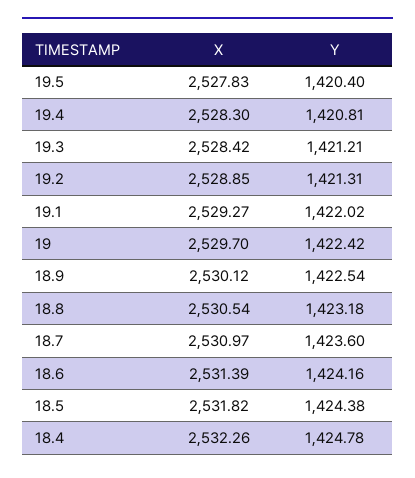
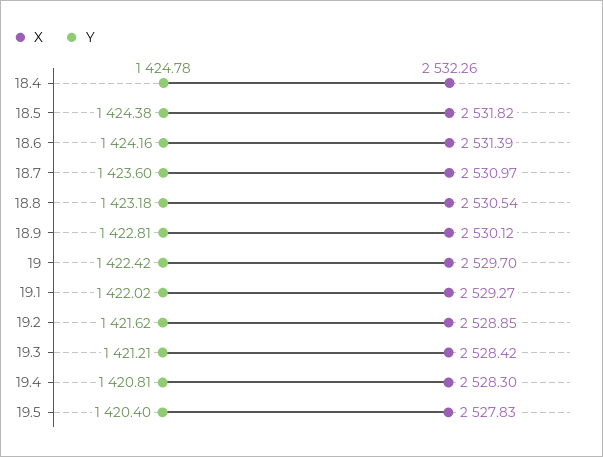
  {
    "X": {
      "19.5": 2527.83,
      "19.4": 2528.3,
      "19.3": 2528.42,
      "19.2": 2528.85,
      "19.1": 2529.27,
      "19": 2529.7,
      "18.9": 2530.12,
      "18.8": 2530.54,
      "18.7": 2530.97,
      "18.6": 2531.39,
      "18.5": 2531.82,
      "18.4": 2532.26
    },
    "Y": {
      "19.5": 1420.4,
      "19.4": 1420.81,
      "19.3": 1421.21,
-     "19.2": 1421.31,
+     "19.2": 1421.62,
      "19.1": 1422.02,
      "19": 1422.42,
-     "18.9": 1422.54,
+     "18.9": 1422.81,
      "18.8": 1423.18,
      "18.7": 1423.6,
      "18.6": 1424.16,
      "18.5": 1424.38,
      "18.4": 1424.78
    }
  }

